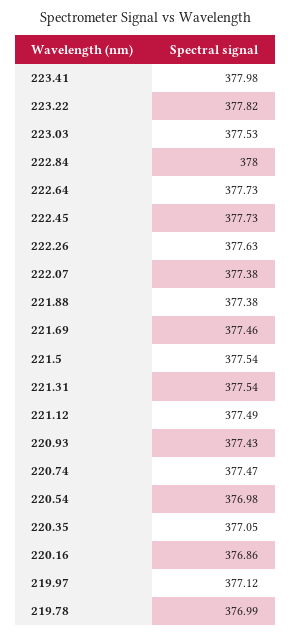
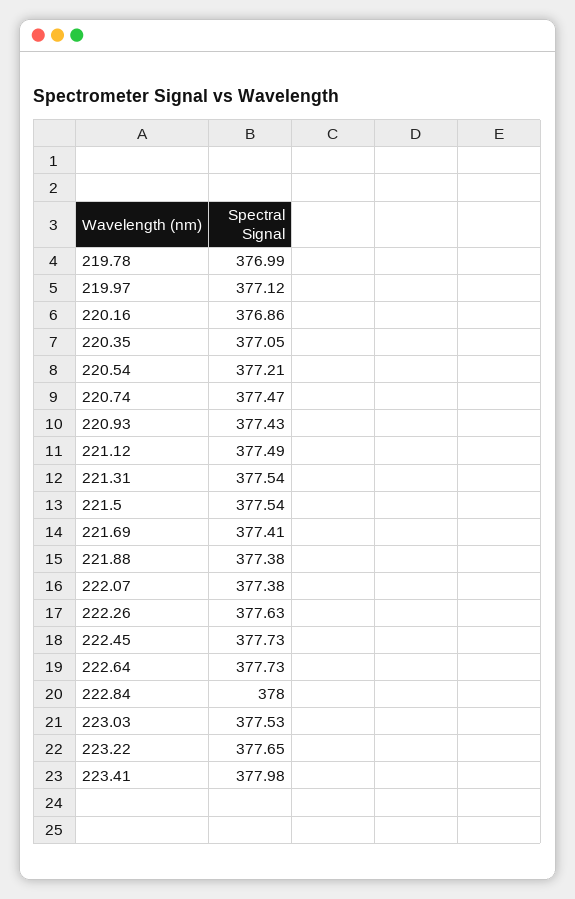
  {
    "223.41": 377.98,
-   "223.22": 377.82,
+   "223.22": 377.65,
    "223.03": 377.53,
    "222.84": 378,
    "222.64": 377.73,
    "222.45": 377.73,
    "222.26": 377.63,
    "222.07": 377.38,
    "221.88": 377.38,
-   "221.69": 377.46,
+   "221.69": 377.41,
    "221.5": 377.54,
    "221.31": 377.54,
    "221.12": 377.49,
    "220.93": 377.43,
    "220.74": 377.47,
-   "220.54": 376.98,
+   "220.54": 377.21,
    "220.35": 377.05,
    "220.16": 376.86,
    "219.97": 377.12,
    "219.78": 376.99
  }

